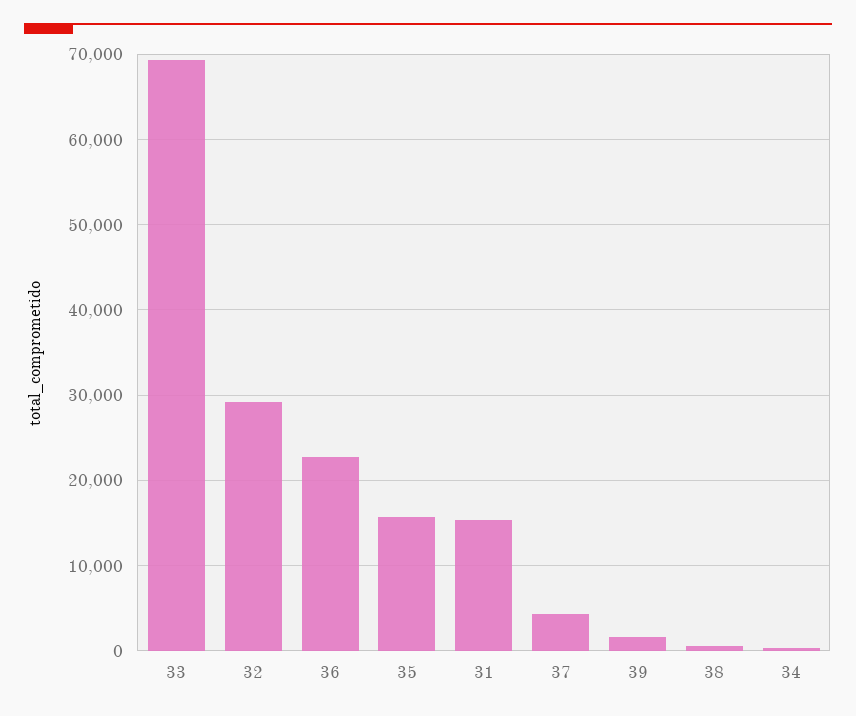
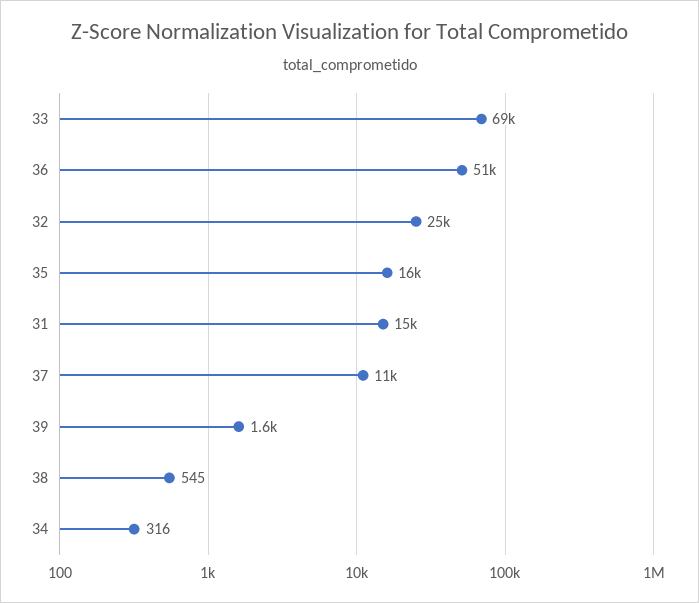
  {
    "33": 69000,
-   "32": 29000,
+   "32": 25000,
-   "36": 23000,
+   "36": 51000,
    "35": 16000,
    "31": 15000,
-   "37": 4000,
+   "37": 11000,
    "39": 1600,
    "38": 545,
    "34": 316
  }

